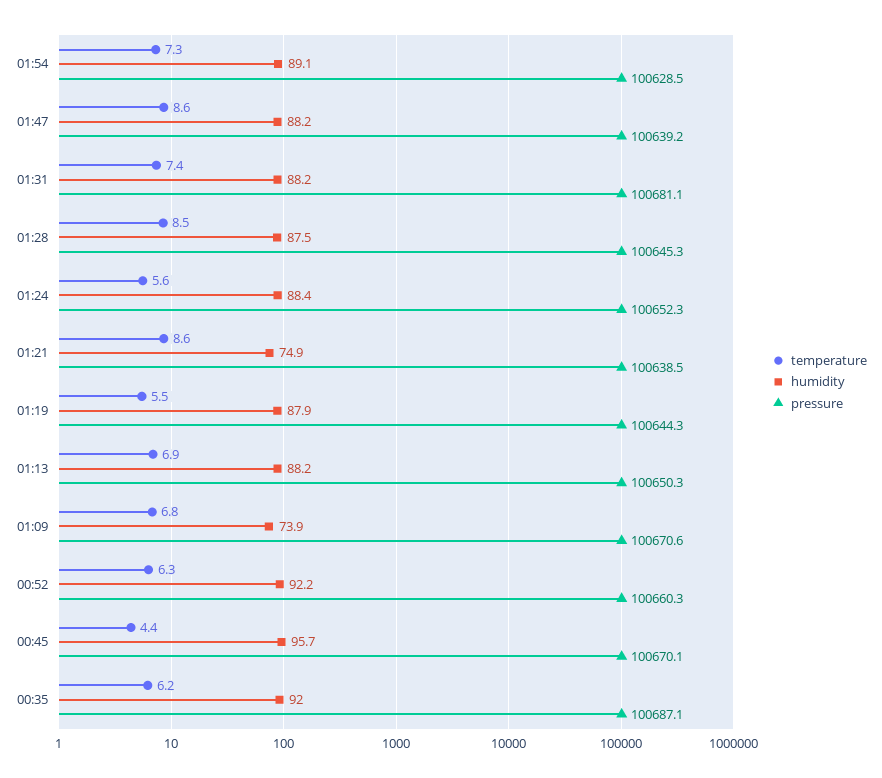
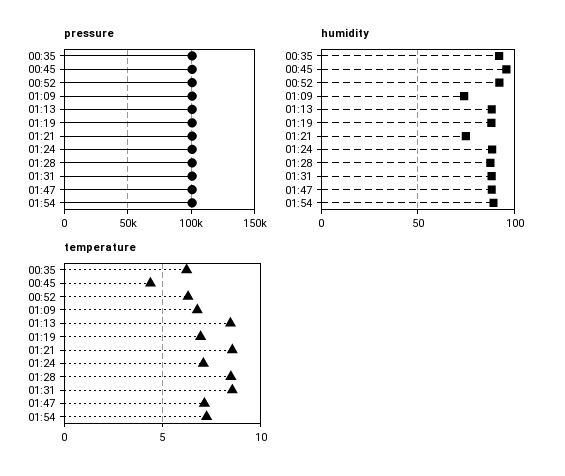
  {
    "temperature": {
      "01:54": 7.3,
-     "01:47": 8.6,
+     "01:47": 7,
-     "01:31": 7.4,
+     "01:31": 8.5,
      "01:28": 8.5,
-     "01:24": 5.6,
+     "01:24": 7,
      "01:21": 8.6,
-     "01:19": 5.5,
+     "01:19": 7,
-     "01:13": 6.9,
+     "01:13": 8.5,
      "01:09": 6.8,
      "00:52": 6.3,
      "00:45": 4.4,
      "00:35": 6.2
    },
    "humidity": {
      "01:54": 89.1,
      "01:47": 88.2,
      "01:31": 88.2,
      "01:28": 87.5,
      "01:24": 88.4,
      "01:21": 74.9,
      "01:19": 87.9,
      "01:13": 88.2,
      "01:09": 73.9,
      "00:52": 92.2,
      "00:45": 95.7,
      "00:35": 92
    },
    "pressure": {
      "01:54": 100628.5,
      "01:47": 100639.2,
      "01:31": 100681.1,
      "01:28": 100645.3,
      "01:24": 100652.3,
      "01:21": 100638.5,
      "01:19": 100644.3,
      "01:13": 100650.3,
      "01:09": 100670.6,
      "00:52": 100660.3,
      "00:45": 100670.1,
      "00:35": 100687.1
    }
  }

